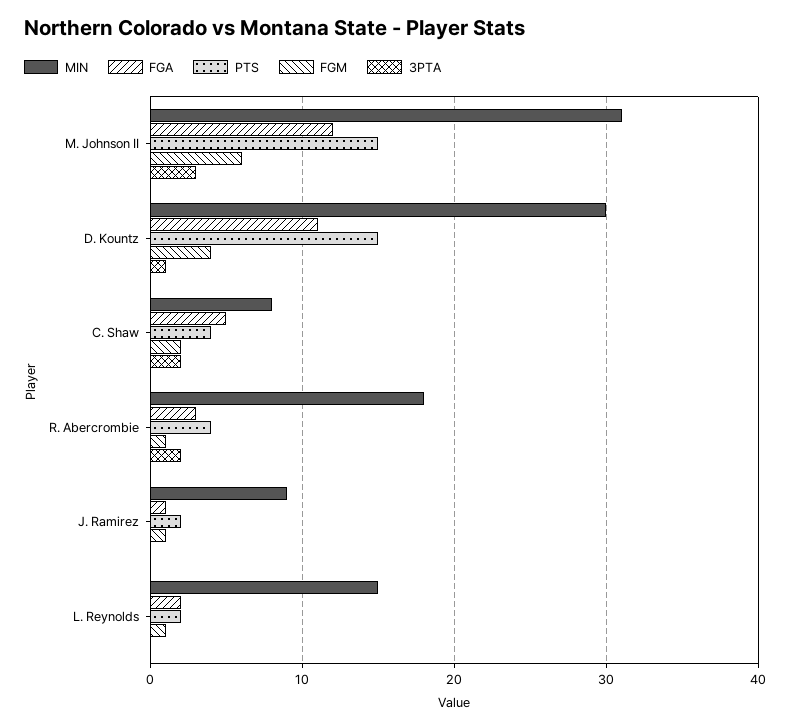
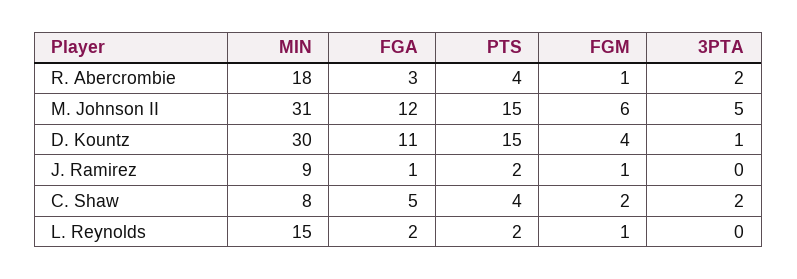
  {
    "MIN": {
      "M. Johnson II": 31,
      "D. Kountz": 30,
      "C. Shaw": 8,
      "R. Abercrombie": 18,
      "J. Ramirez": 9,
      "L. Reynolds": 15
    },
    "FGA": {
      "M. Johnson II": 12,
      "D. Kountz": 11,
      "C. Shaw": 5,
      "R. Abercrombie": 3,
      "J. Ramirez": 1,
      "L. Reynolds": 2
    },
    "PTS": {
      "M. Johnson II": 15,
      "D. Kountz": 15,
      "C. Shaw": 4,
      "R. Abercrombie": 4,
      "J. Ramirez": 2,
      "L. Reynolds": 2
    },
    "FGM": {
      "M. Johnson II": 6,
      "D. Kountz": 4,
      "C. Shaw": 2,
      "R. Abercrombie": 1,
      "J. Ramirez": 1,
      "L. Reynolds": 1
    },
    "3PTA": {
-     "M. Johnson II": 3,
+     "M. Johnson II": 5,
      "D. Kountz": 1,
      "C. Shaw": 2,
      "R. Abercrombie": 2,
      "J. Ramirez": 0,
      "L. Reynolds": 0
    }
  }

